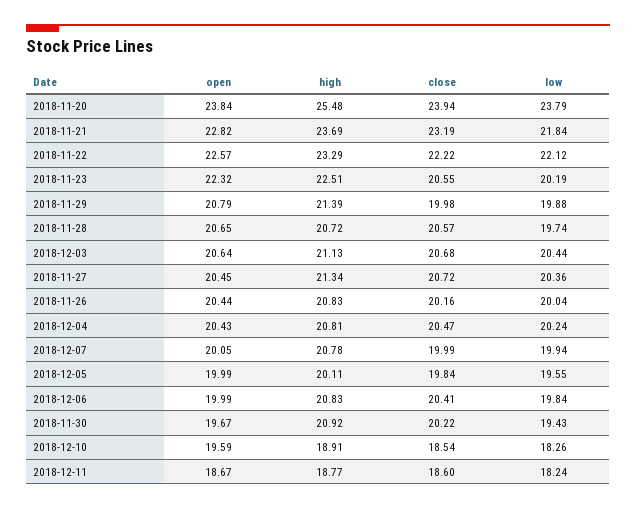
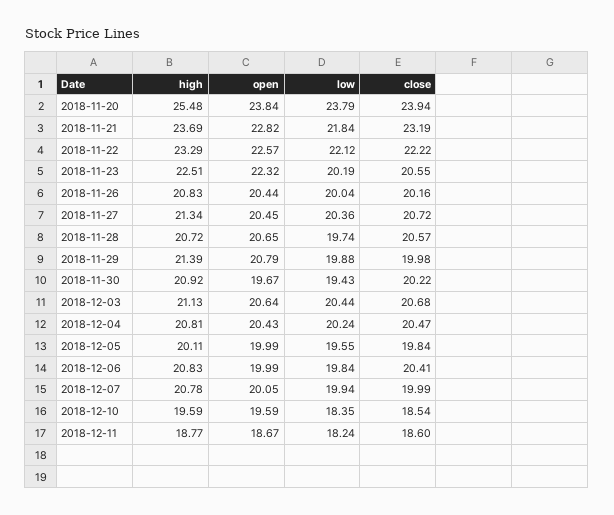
  {
    "open": {
      "2018-11-20": 23.84,
      "2018-11-21": 22.82,
      "2018-11-22": 22.57,
      "2018-11-23": 22.32,
      "2018-11-29": 20.79,
      "2018-11-28": 20.65,
      "2018-12-03": 20.64,
      "2018-11-27": 20.45,
      "2018-11-26": 20.44,
      "2018-12-04": 20.43,
      "2018-12-07": 20.05,
      "2018-12-05": 19.99,
      "2018-12-06": 19.99,
      "2018-11-30": 19.67,
      "2018-12-10": 19.59,
      "2018-12-11": 18.67
    },
    "high": {
      "2018-11-20": 25.48,
      "2018-11-21": 23.69,
      "2018-11-22": 23.29,
      "2018-11-23": 22.51,
      "2018-11-29": 21.39,
      "2018-11-28": 20.72,
      "2018-12-03": 21.13,
      "2018-11-27": 21.34,
      "2018-11-26": 20.83,
      "2018-12-04": 20.81,
      "2018-12-07": 20.78,
      "2018-12-05": 20.11,
      "2018-12-06": 20.83,
      "2018-11-30": 20.92,
-     "2018-12-10": 18.91,
+     "2018-12-10": 19.59,
      "2018-12-11": 18.77
    },
    "close": {
      "2018-11-20": 23.94,
      "2018-11-21": 23.19,
      "2018-11-22": 22.22,
      "2018-11-23": 20.55,
      "2018-11-29": 19.98,
      "2018-11-28": 20.57,
      "2018-12-03": 20.68,
      "2018-11-27": 20.72,
      "2018-11-26": 20.16,
      "2018-12-04": 20.47,
      "2018-12-07": 19.99,
      "2018-12-05": 19.84,
      "2018-12-06": 20.41,
      "2018-11-30": 20.22,
      "2018-12-10": 18.54,
      "2018-12-11": 18.6
    },
    "low": {
      "2018-11-20": 23.79,
      "2018-11-21": 21.84,
      "2018-11-22": 22.12,
      "2018-11-23": 20.19,
      "2018-11-29": 19.88,
      "2018-11-28": 19.74,
      "2018-12-03": 20.44,
      "2018-11-27": 20.36,
      "2018-11-26": 20.04,
      "2018-12-04": 20.24,
      "2018-12-07": 19.94,
      "2018-12-05": 19.55,
      "2018-12-06": 19.84,
      "2018-11-30": 19.43,
-     "2018-12-10": 18.26,
+     "2018-12-10": 18.35,
      "2018-12-11": 18.24
    }
  }

